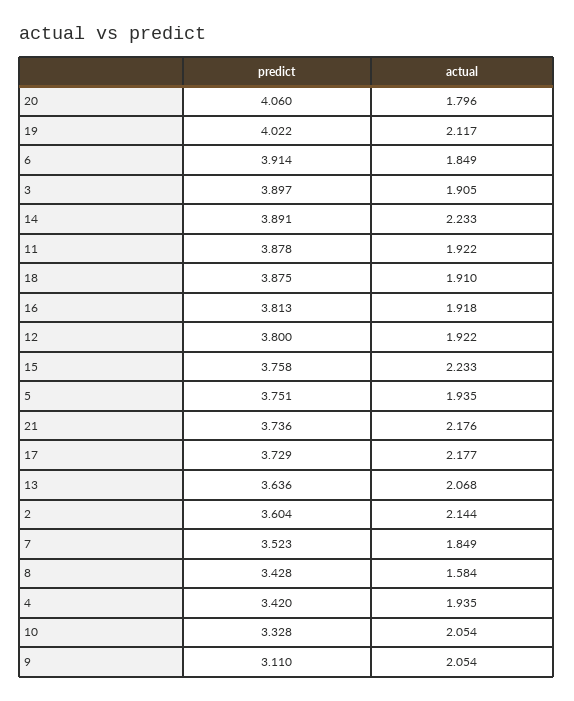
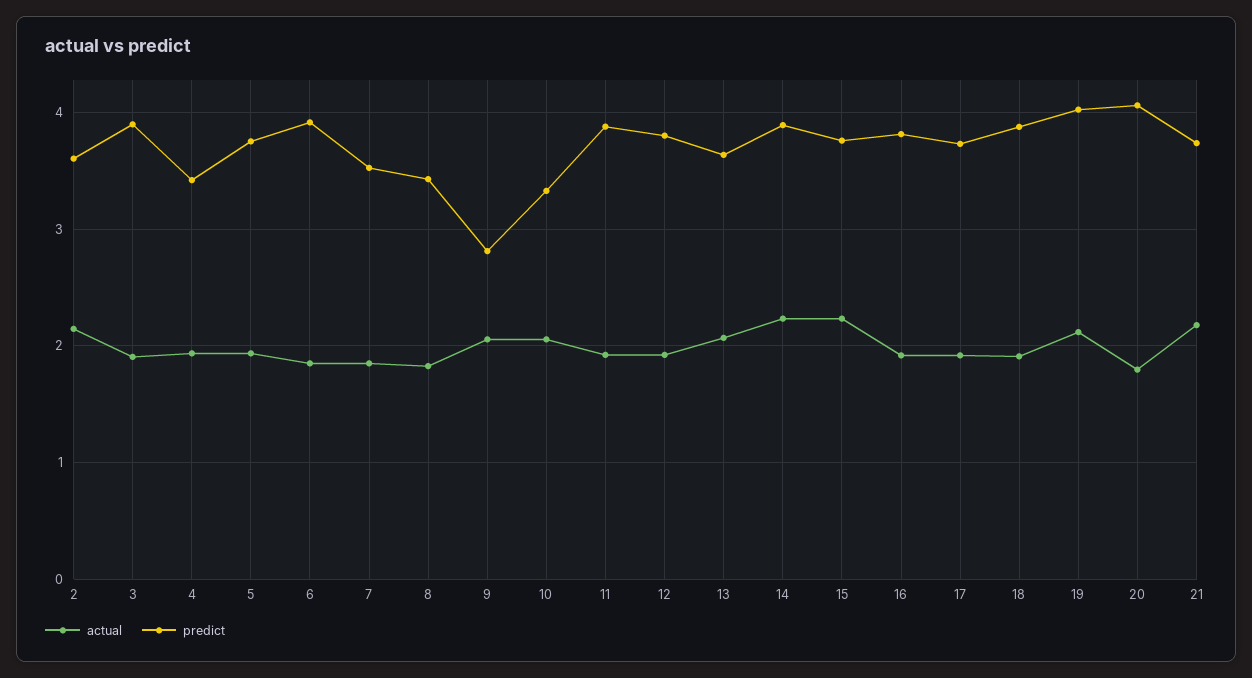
  {
    "predict": {
      "20": 4.06,
      "19": 4.022,
      "6": 3.914,
      "3": 3.897,
      "14": 3.891,
      "11": 3.878,
      "18": 3.875,
      "16": 3.813,
      "12": 3.8,
      "15": 3.758,
      "5": 3.751,
      "21": 3.736,
      "17": 3.729,
      "13": 3.636,
      "2": 3.604,
      "7": 3.523,
      "8": 3.428,
      "4": 3.42,
      "10": 3.328,
-     "9": 3.11
+     "9": 2.8
    },
    "actual": {
      "20": 1.796,
      "19": 2.117,
      "6": 1.849,
      "3": 1.905,
      "14": 2.233,
      "11": 1.922,
      "18": 1.91,
      "16": 1.918,
      "12": 1.922,
      "15": 2.233,
      "5": 1.935,
      "21": 2.176,
-     "17": 2.177,
+     "17": 1.9,
      "13": 2.068,
      "2": 2.144,
      "7": 1.849,
-     "8": 1.584,
+     "8": 1.8,
      "4": 1.935,
      "10": 2.054,
      "9": 2.054
    }
  }

